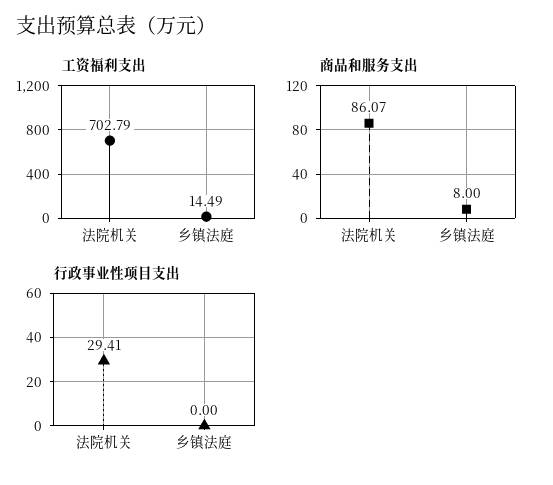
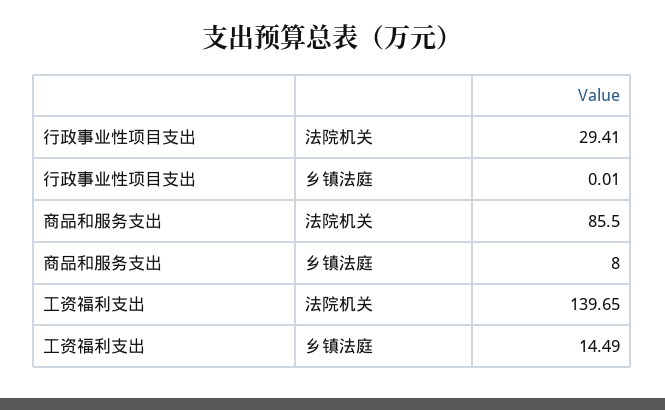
  {
    "工资福利支出": {
-     "法院机关": 702.79,
+     "法院机关": 139.65,
      "乡镇法庭": 14.49
    },
    "商品和服务支出": {
-     "法院机关": 86.07,
+     "法院机关": 85.5,
      "乡镇法庭": 8
    },
    "行政事业性项目支出": {
      "法院机关": 29.41,
-     "乡镇法庭": 0
+     "乡镇法庭": 0.01
    }
  }

